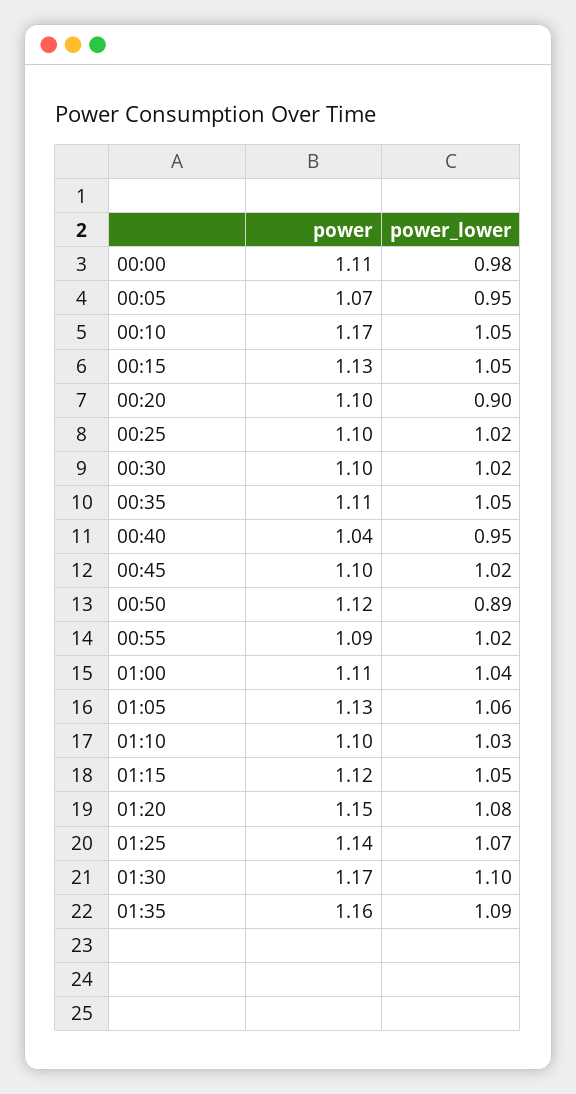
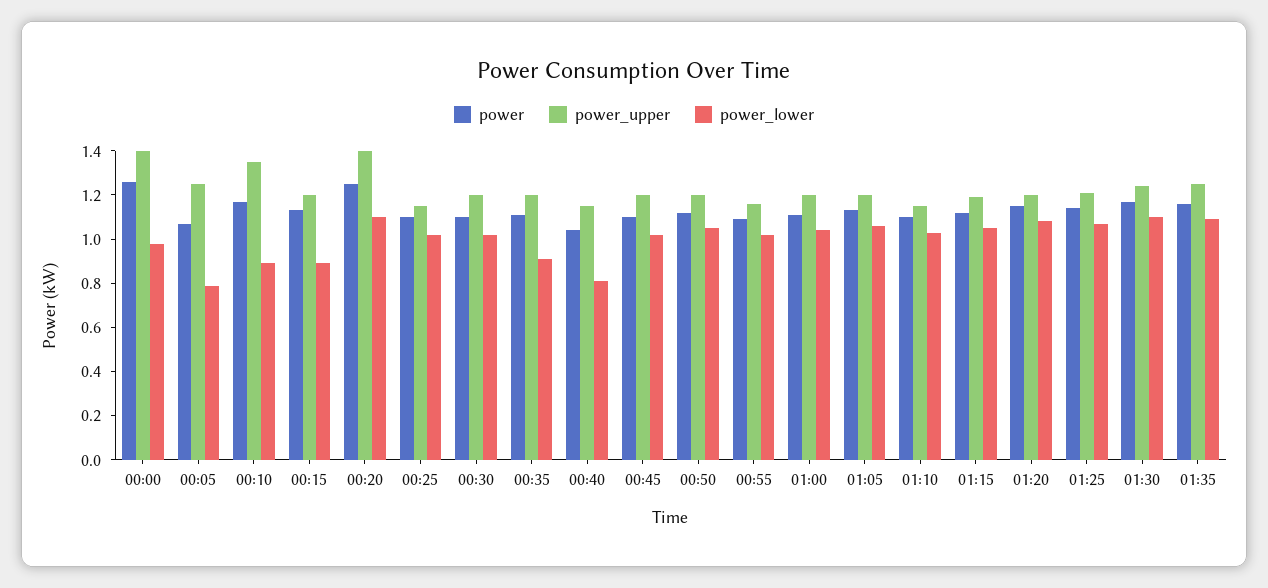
  {
    "power": {
-     "00:00": 1.11,
+     "00:00": 1.25,
      "00:05": 1.07,
      "00:10": 1.17,
      "00:15": 1.13,
-     "00:20": 1.1,
+     "00:20": 1.25,
      "00:25": 1.1,
      "00:30": 1.1,
      "00:35": 1.11,
      "00:40": 1.04,
      "00:45": 1.1,
      "00:50": 1.12,
      "00:55": 1.09,
      "01:00": 1.11,
      "01:05": 1.13,
      "01:10": 1.1,
      "01:15": 1.12,
      "01:20": 1.15,
      "01:25": 1.14,
      "01:30": 1.17,
      "01:35": 1.16
    },
    "power_lower": {
      "00:00": 0.98,
-     "00:05": 0.95,
+     "00:05": 0.8,
-     "00:10": 1.05,
+     "00:10": 0.9,
-     "00:15": 1.05,
+     "00:15": 0.9,
-     "00:20": 0.9,
+     "00:20": 1.1,
      "00:25": 1.02,
      "00:30": 1.02,
-     "00:35": 1.05,
+     "00:35": 0.9,
-     "00:40": 0.95,
+     "00:40": 0.8,
      "00:45": 1.02,
-     "00:50": 0.89,
+     "00:50": 1.05,
      "00:55": 1.02,
      "01:00": 1.04,
      "01:05": 1.06,
      "01:10": 1.03,
      "01:15": 1.05,
      "01:20": 1.08,
      "01:25": 1.07,
      "01:30": 1.1,
      "01:35": 1.09
-   }
+   },
+   "power_upper": {
+     "00:00": 1.4,
+     "00:05": 1.25,
+     "00:10": 1.35,
+     "00:15": 1.2,
+     "00:20": 1.4,
+     "00:25": 1.15,
+     "00:30": 1.2,
+     "00:35": 1.2,
+     "00:40": 1.15,
+     "00:45": 1.2,
+     "00:50": 1.2,
+     "00:55": 1.15,
+     "01:00": 1.2,
+     "01:05": 1.2,
+     "01:10": 1.15,
+     "01:15": 1.2,
+     "01:20": 1.2,
+     "01:25": 1.2,
+     "01:30": 1.25,
+     "01:35": 1.25
+   }
  }

